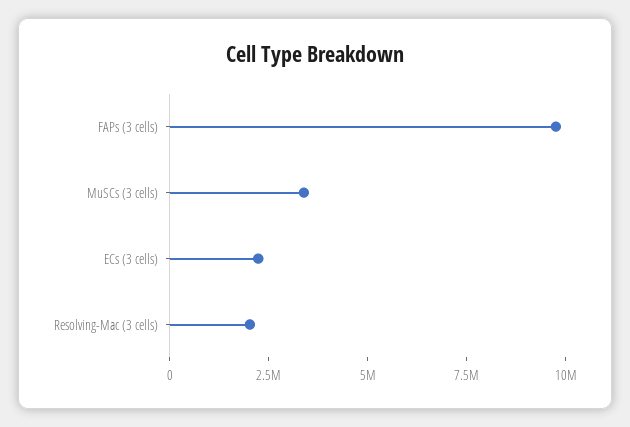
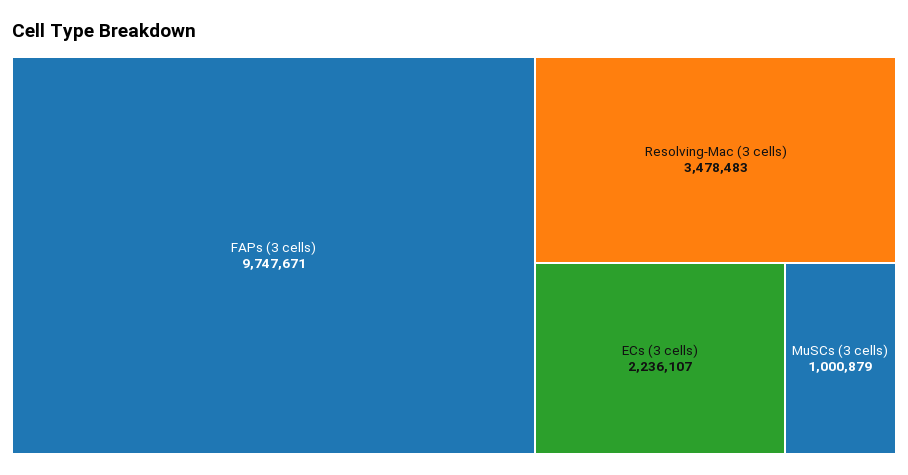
  {
    "FAPs (3 cells)": 9747671,
-   "MuSCs (3 cells)": 3500000,
+   "MuSCs (3 cells)": 1000879,
    "ECs (3 cells)": 2236107,
-   "Resolving-Mac (3 cells)": 2000000
+   "Resolving-Mac (3 cells)": 3478483
  }

